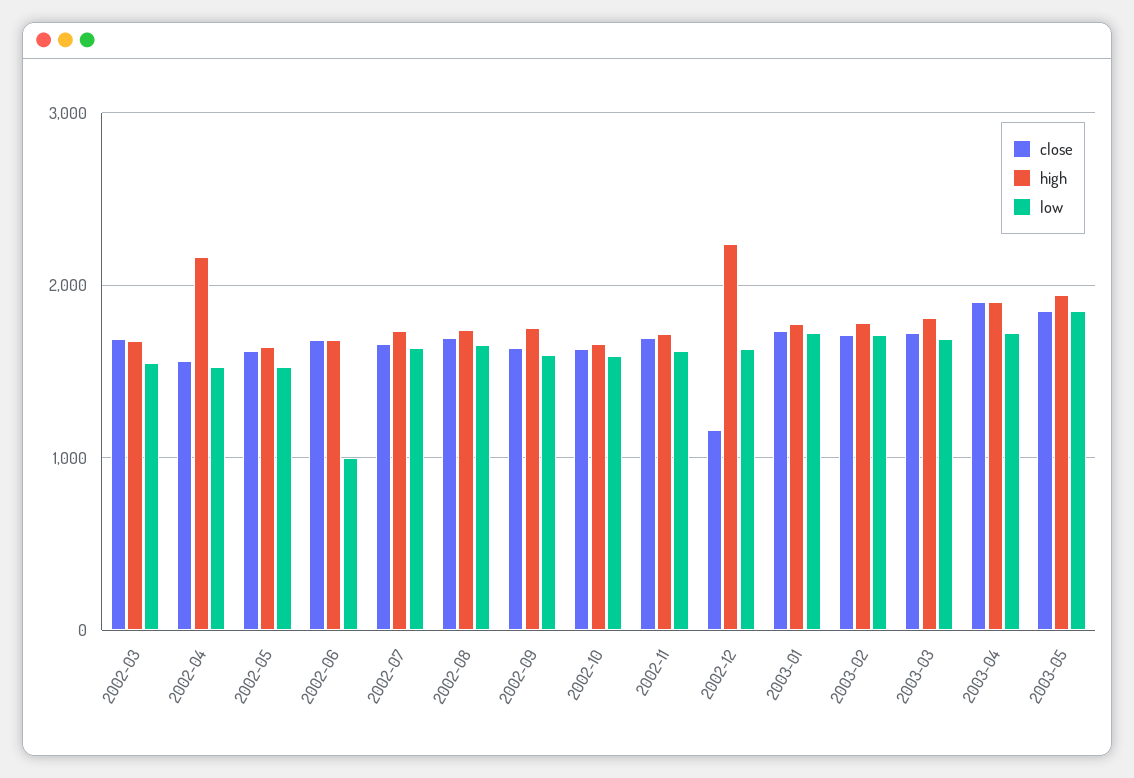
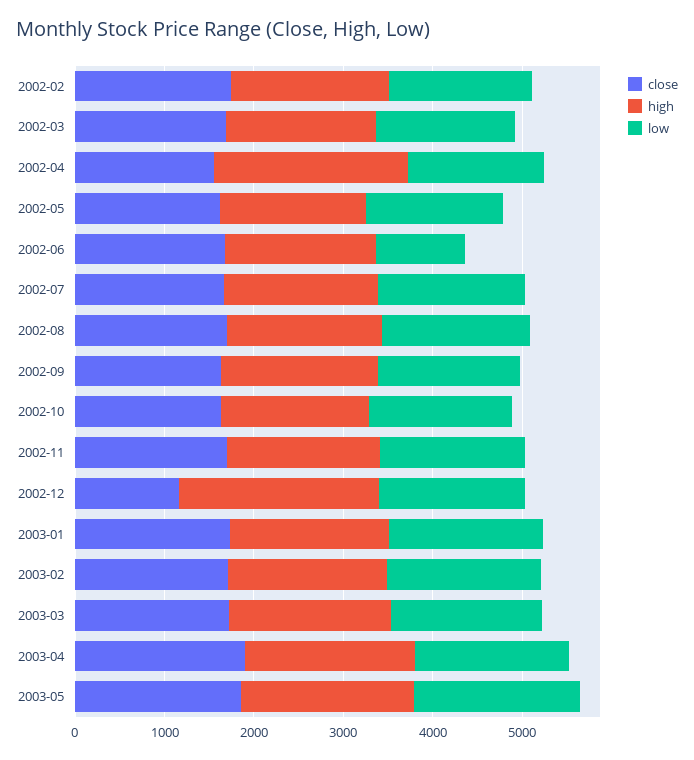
  {
    "close": {
      "2002-03": 1700,
      "2002-04": 1600,
      "2002-05": 1600,
      "2002-06": 1700,
      "2002-07": 1700,
      "2002-08": 1700,
      "2002-09": 1600,
      "2002-10": 1600,
      "2002-11": 1700,
      "2002-12": 1200,
      "2003-01": 1700,
      "2003-02": 1700,
      "2003-03": 1700,
      "2003-04": 1900,
-     "2003-05": 1900
+     "2003-05": 1900,
+     "2002-02": 1800
    },
    "high": {
      "2002-03": 1700,
      "2002-04": 2200,
      "2002-05": 1600,
      "2002-06": 1700,
      "2002-07": 1700,
      "2002-08": 1700,
      "2002-09": 1700,
      "2002-10": 1700,
      "2002-11": 1700,
      "2002-12": 2200,
      "2003-01": 1800,
      "2003-02": 1800,
      "2003-03": 1800,
      "2003-04": 1900,
-     "2003-05": 1900
+     "2003-05": 1900,
+     "2002-02": 1800
    },
    "low": {
      "2002-03": 1600,
      "2002-04": 1500,
      "2002-05": 1500,
      "2002-06": 1000,
      "2002-07": 1600,
      "2002-08": 1700,
      "2002-09": 1600,
      "2002-10": 1600,
      "2002-11": 1600,
      "2002-12": 1600,
      "2003-01": 1700,
      "2003-02": 1700,
      "2003-03": 1700,
      "2003-04": 1700,
-     "2003-05": 1900
+     "2003-05": 1900,
+     "2002-02": 1600
    }
  }

